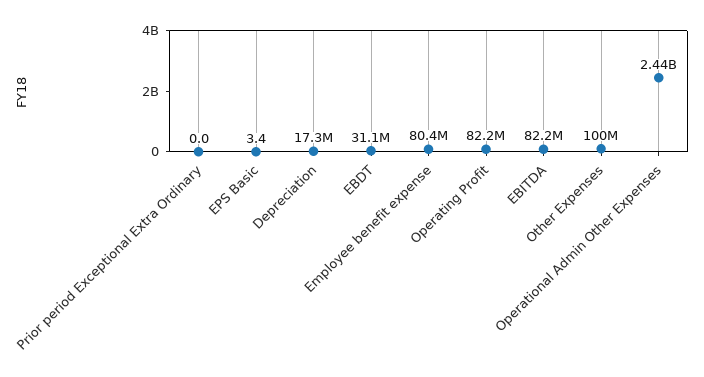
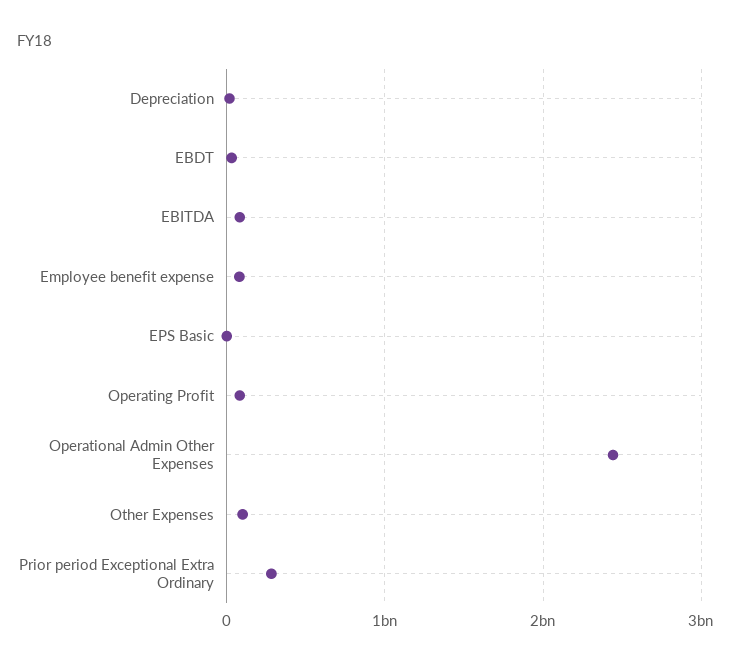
  {
-   "Prior period Exceptional Extra Ordinary": 0,
+   "Prior period Exceptional Extra Ordinary": 300000000,
    "EPS Basic": 3.4,
    "Depreciation": 17300000,
    "EBDT": 31100000,
    "Employee benefit expense": 80400000,
    "Operating Profit": 82200000,
    "EBITDA": 82200000,
    "Other Expenses": 100000000,
    "Operational Admin Other Expenses": 2440000000
  }

